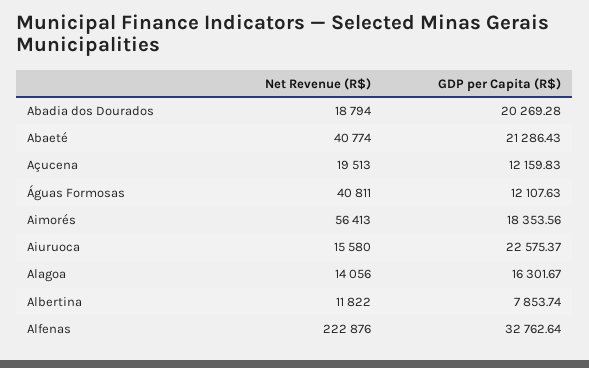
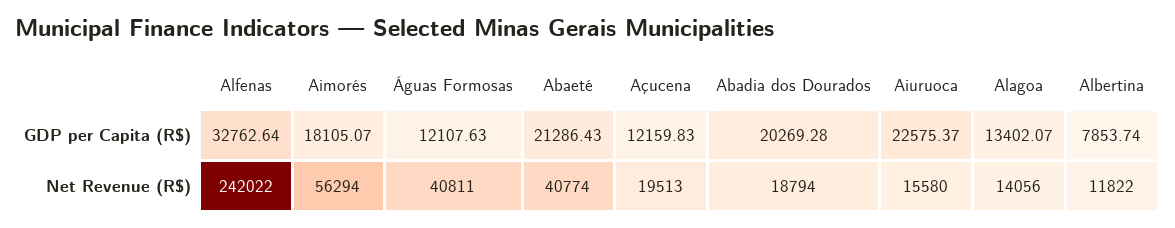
  {
    "Net Revenue (R$)": {
      "Abadia dos Dourados": 18794,
      "Abaeté": 40774,
      "Açucena": 19513,
      "Águas Formosas": 40811,
-     "Aimorés": 56413,
+     "Aimorés": 56294,
      "Aiuruoca": 15580,
      "Alagoa": 14056,
      "Albertina": 11822,
-     "Alfenas": 222876
+     "Alfenas": 242022
    },
    "GDP per Capita (R$)": {
      "Abadia dos Dourados": 20269.28,
      "Abaeté": 21286.43,
      "Açucena": 12159.83,
      "Águas Formosas": 12107.63,
-     "Aimorés": 18353.56,
+     "Aimorés": 18105.07,
      "Aiuruoca": 22575.37,
-     "Alagoa": 16301.67,
+     "Alagoa": 13402.07,
      "Albertina": 7853.74,
      "Alfenas": 32762.64
    }
  }

